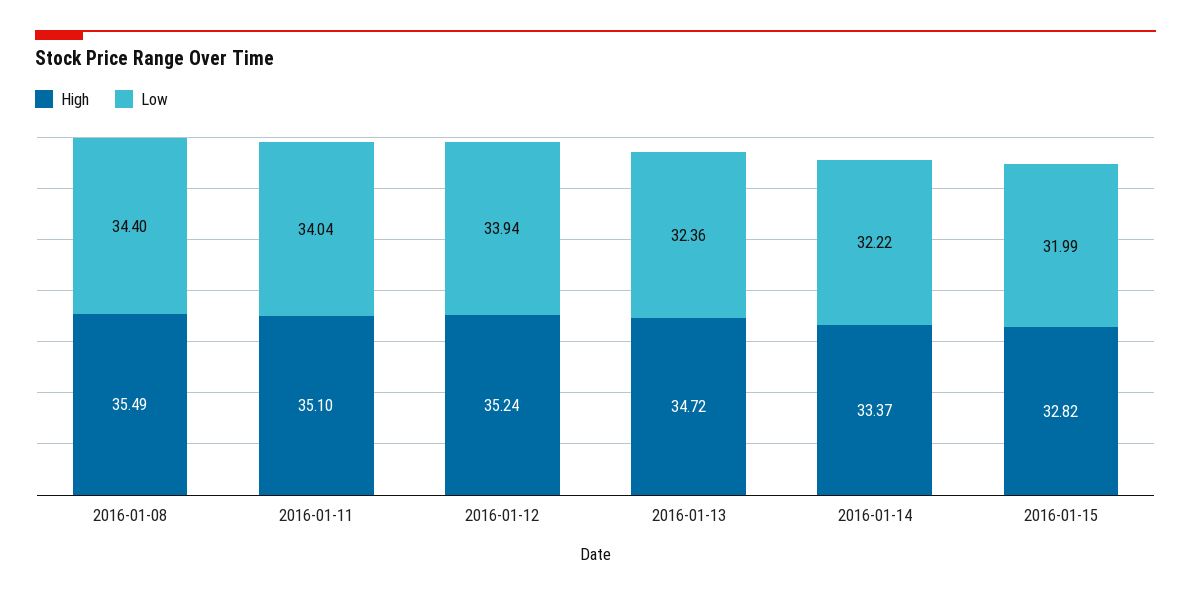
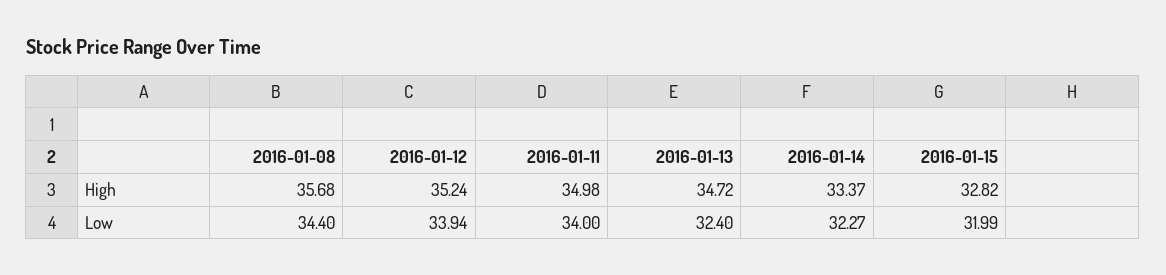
  {
    "High": {
-     "2016-01-08": 35.49,
+     "2016-01-08": 35.68,
-     "2016-01-11": 35.1,
+     "2016-01-11": 34.98,
      "2016-01-12": 35.24,
      "2016-01-13": 34.72,
      "2016-01-14": 33.37,
      "2016-01-15": 32.82
    },
    "Low": {
      "2016-01-08": 34.4,
-     "2016-01-11": 34.04,
+     "2016-01-11": 34,
      "2016-01-12": 33.94,
-     "2016-01-13": 32.36,
+     "2016-01-13": 32.4,
-     "2016-01-14": 32.22,
+     "2016-01-14": 32.27,
      "2016-01-15": 31.99
    }
  }

